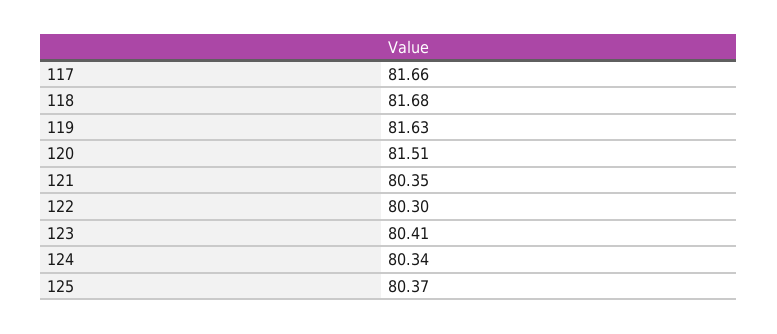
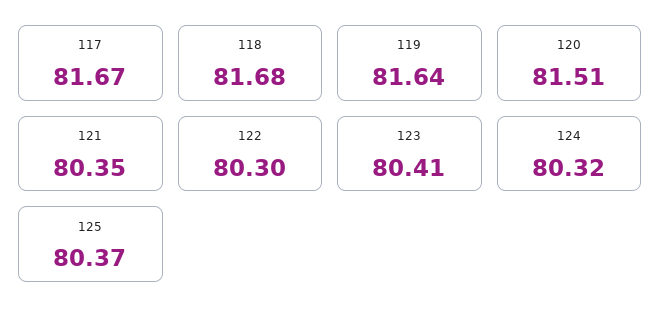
  {
-   "117": 81.66,
+   "117": 81.67,
    "118": 81.68,
-   "119": 81.63,
+   "119": 81.64,
    "120": 81.51,
    "121": 80.35,
    "122": 80.3,
    "123": 80.41,
-   "124": 80.34,
+   "124": 80.32,
    "125": 80.37
  }

